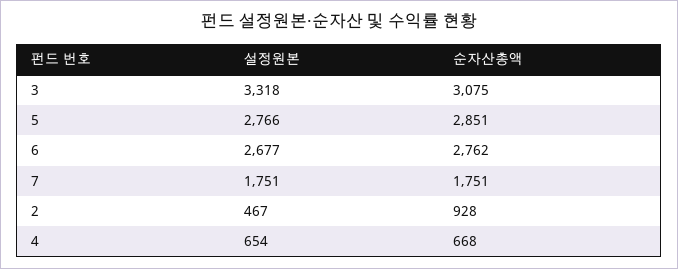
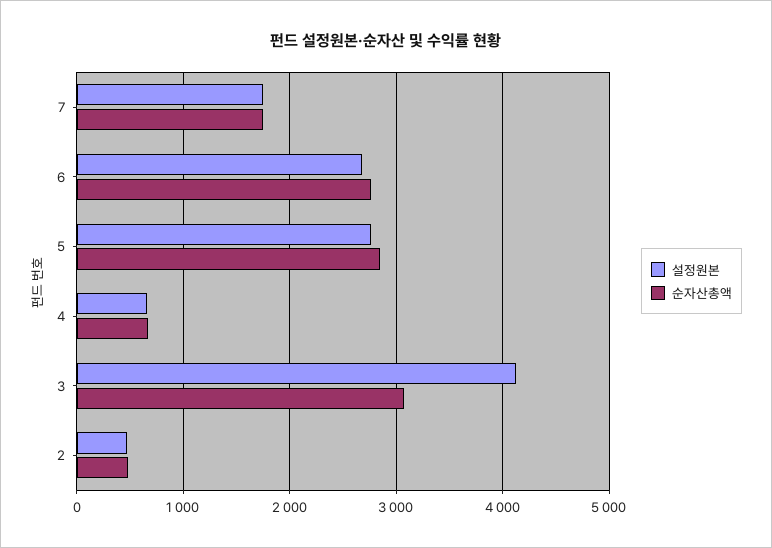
  {
    "설정원본": {
-     "3": 3318,
+     "3": 4100,
      "5": 2766,
      "6": 2677,
      "7": 1751,
      "2": 467,
      "4": 654
    },
    "순자산총액": {
      "3": 3075,
      "5": 2851,
      "6": 2762,
      "7": 1751,
-     "2": 928,
+     "2": 500,
      "4": 668
    }
  }

